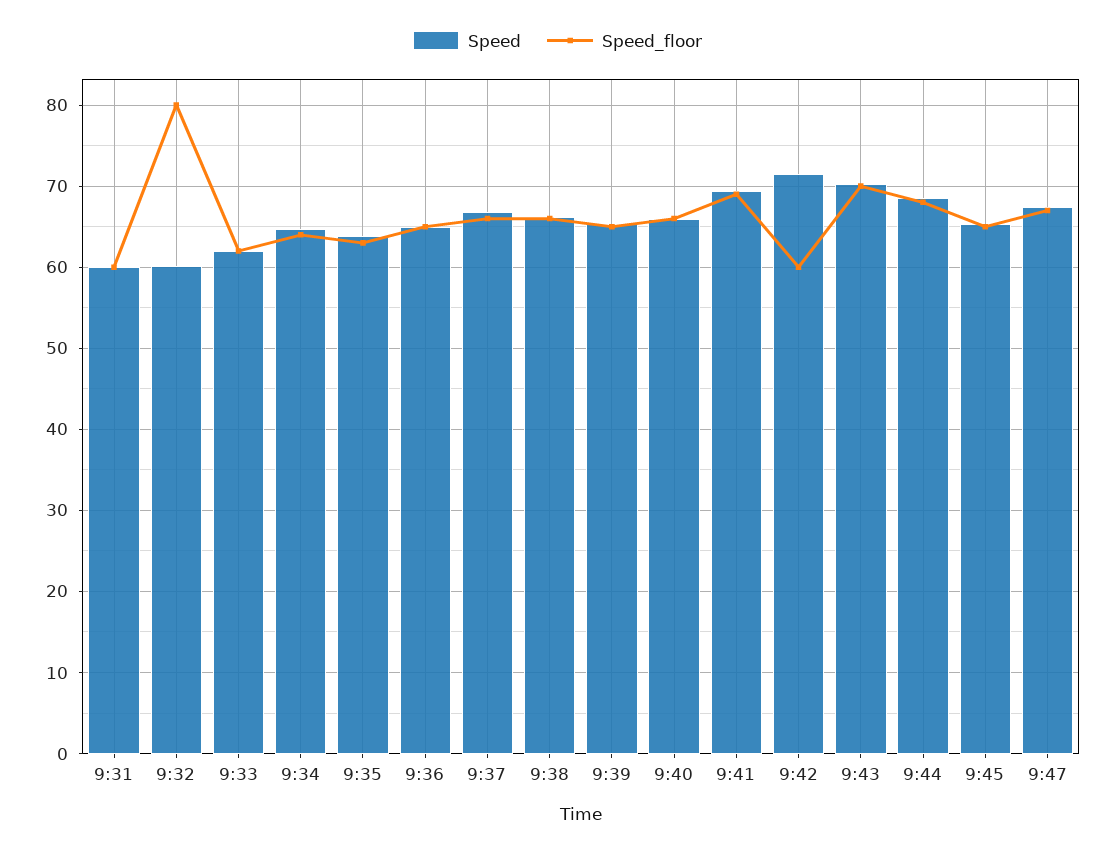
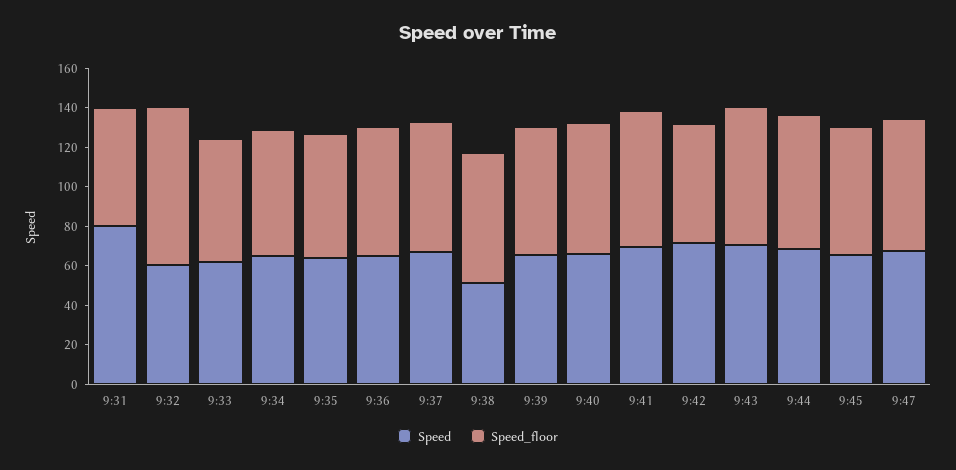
  {
    "Speed": {
-     "9:31": 60,
+     "9:31": 80,
      "9:32": 60,
      "9:33": 62,
      "9:34": 65,
      "9:35": 64,
      "9:36": 65,
      "9:37": 67,
-     "9:38": 66,
+     "9:38": 50,
      "9:39": 65,
      "9:40": 66,
      "9:41": 69,
      "9:42": 72,
      "9:43": 70,
      "9:44": 69,
      "9:45": 65,
      "9:47": 67
    },
    "Speed_floor": {
      "9:31": 60,
      "9:32": 80,
      "9:33": 62,
      "9:34": 64,
      "9:35": 63,
      "9:36": 65,
      "9:37": 66,
      "9:38": 66,
      "9:39": 65,
      "9:40": 66,
      "9:41": 69,
      "9:42": 60,
      "9:43": 70,
      "9:44": 68,
      "9:45": 65,
      "9:47": 67
    }
  }

